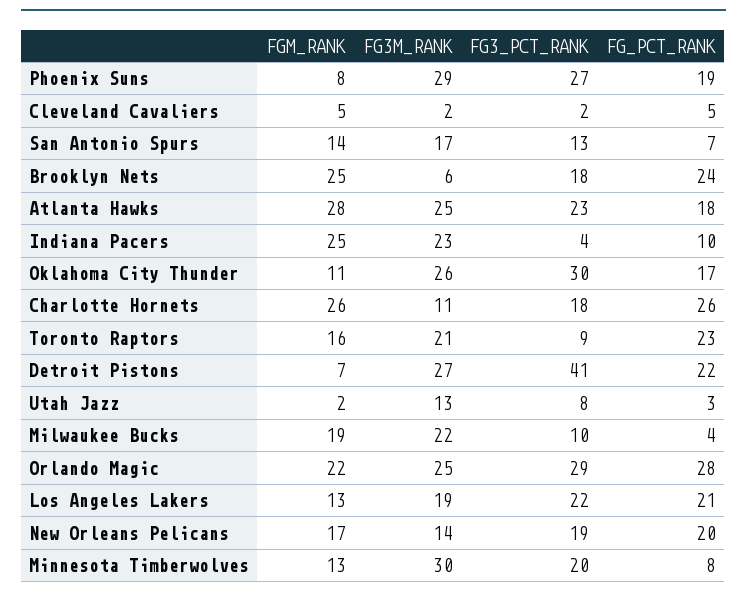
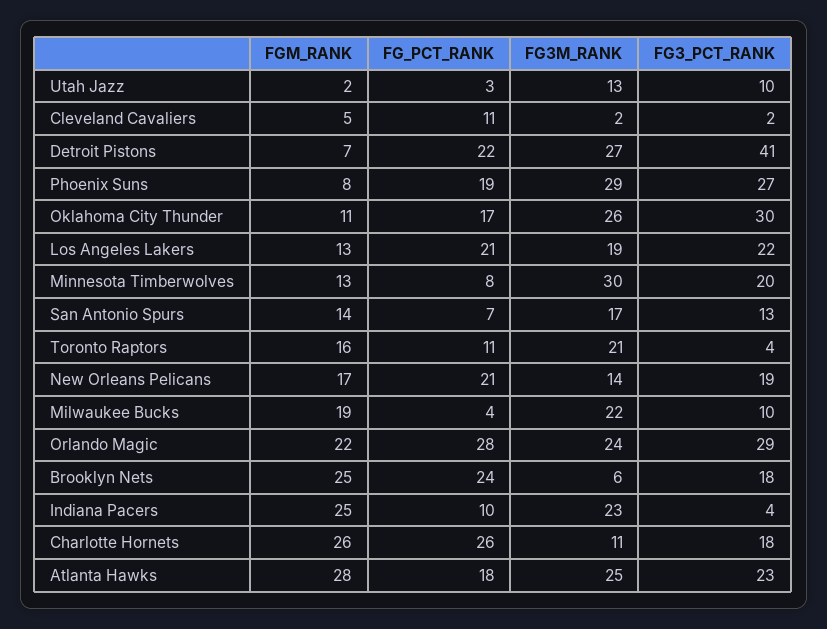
  {
    "FGM_RANK": {
      "Phoenix Suns": 8,
      "Cleveland Cavaliers": 5,
      "San Antonio Spurs": 14,
      "Brooklyn Nets": 25,
      "Atlanta Hawks": 28,
      "Indiana Pacers": 25,
      "Oklahoma City Thunder": 11,
      "Charlotte Hornets": 26,
      "Toronto Raptors": 16,
      "Detroit Pistons": 7,
      "Utah Jazz": 2,
      "Milwaukee Bucks": 19,
      "Orlando Magic": 22,
      "Los Angeles Lakers": 13,
      "New Orleans Pelicans": 17,
      "Minnesota Timberwolves": 13
    },
    "FG3M_RANK": {
      "Phoenix Suns": 29,
      "Cleveland Cavaliers": 2,
      "San Antonio Spurs": 17,
      "Brooklyn Nets": 6,
      "Atlanta Hawks": 25,
      "Indiana Pacers": 23,
      "Oklahoma City Thunder": 26,
      "Charlotte Hornets": 11,
      "Toronto Raptors": 21,
      "Detroit Pistons": 27,
      "Utah Jazz": 13,
      "Milwaukee Bucks": 22,
-     "Orlando Magic": 25,
+     "Orlando Magic": 24,
      "Los Angeles Lakers": 19,
      "New Orleans Pelicans": 14,
      "Minnesota Timberwolves": 30
    },
    "FG3_PCT_RANK": {
      "Phoenix Suns": 27,
      "Cleveland Cavaliers": 2,
      "San Antonio Spurs": 13,
      "Brooklyn Nets": 18,
      "Atlanta Hawks": 23,
      "Indiana Pacers": 4,
      "Oklahoma City Thunder": 30,
      "Charlotte Hornets": 18,
-     "Toronto Raptors": 9,
+     "Toronto Raptors": 4,
      "Detroit Pistons": 41,
-     "Utah Jazz": 8,
+     "Utah Jazz": 10,
      "Milwaukee Bucks": 10,
      "Orlando Magic": 29,
      "Los Angeles Lakers": 22,
      "New Orleans Pelicans": 19,
      "Minnesota Timberwolves": 20
    },
    "FG_PCT_RANK": {
      "Phoenix Suns": 19,
-     "Cleveland Cavaliers": 5,
+     "Cleveland Cavaliers": 11,
      "San Antonio Spurs": 7,
      "Brooklyn Nets": 24,
      "Atlanta Hawks": 18,
      "Indiana Pacers": 10,
      "Oklahoma City Thunder": 17,
      "Charlotte Hornets": 26,
-     "Toronto Raptors": 23,
+     "Toronto Raptors": 11,
      "Detroit Pistons": 22,
      "Utah Jazz": 3,
      "Milwaukee Bucks": 4,
      "Orlando Magic": 28,
      "Los Angeles Lakers": 21,
-     "New Orleans Pelicans": 20,
+     "New Orleans Pelicans": 21,
      "Minnesota Timberwolves": 8
    }
  }

